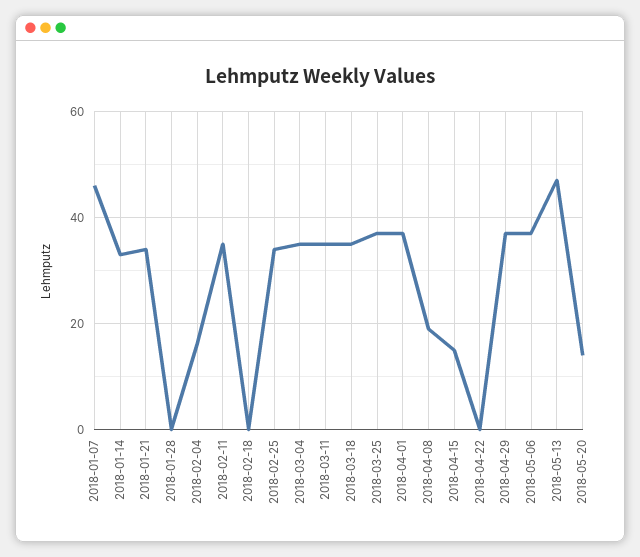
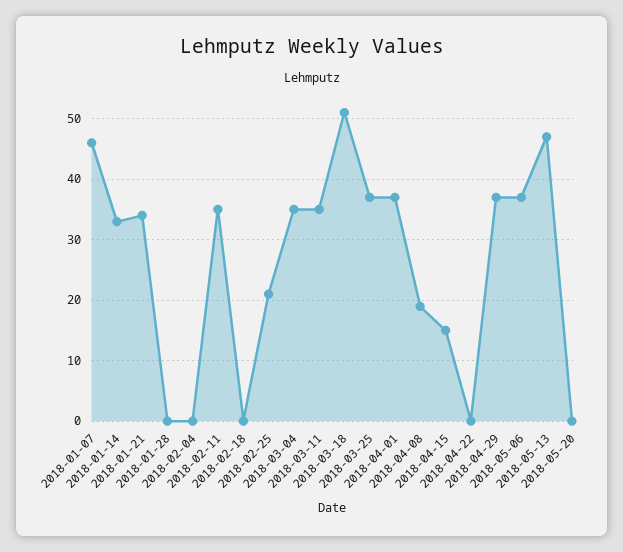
  {
    "2018-01-07": 46,
    "2018-01-14": 33,
    "2018-01-21": 34,
    "2018-01-28": 0,
-   "2018-02-04": 15,
+   "2018-02-04": 0,
    "2018-02-11": 35,
    "2018-02-18": 0,
-   "2018-02-25": 35,
+   "2018-02-25": 21,
    "2018-03-04": 35,
    "2018-03-11": 35,
-   "2018-03-18": 35,
+   "2018-03-18": 51,
    "2018-03-25": 37,
    "2018-04-01": 37,
    "2018-04-08": 19,
    "2018-04-15": 15,
    "2018-04-22": 0,
    "2018-04-29": 37,
    "2018-05-06": 37,
    "2018-05-13": 47,
-   "2018-05-20": 15
+   "2018-05-20": 0
  }

